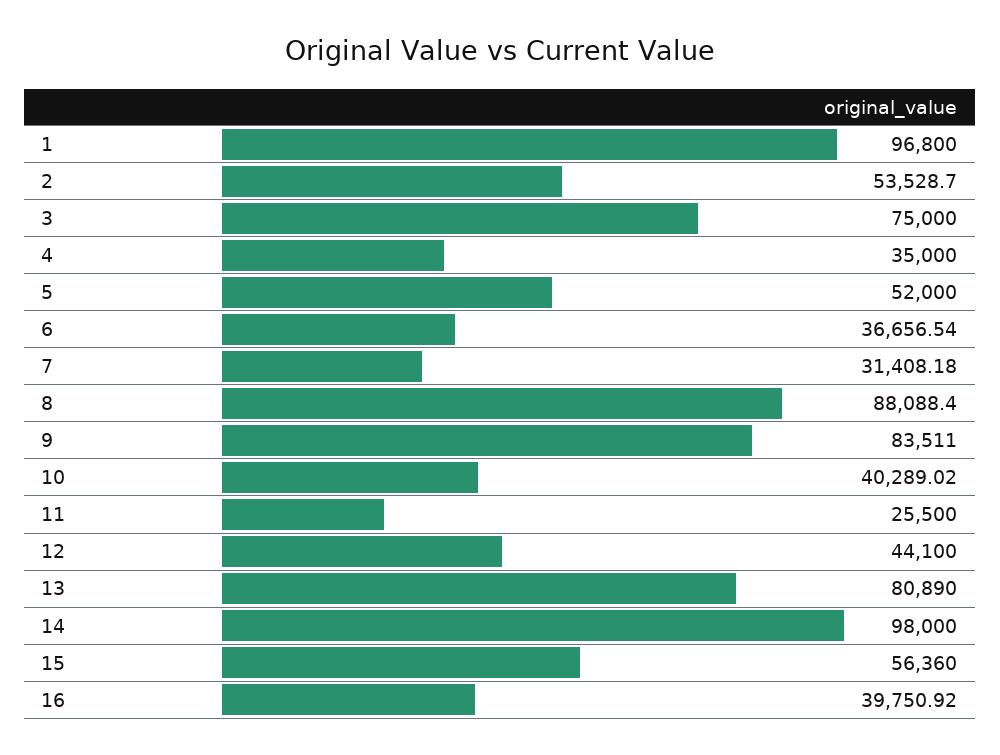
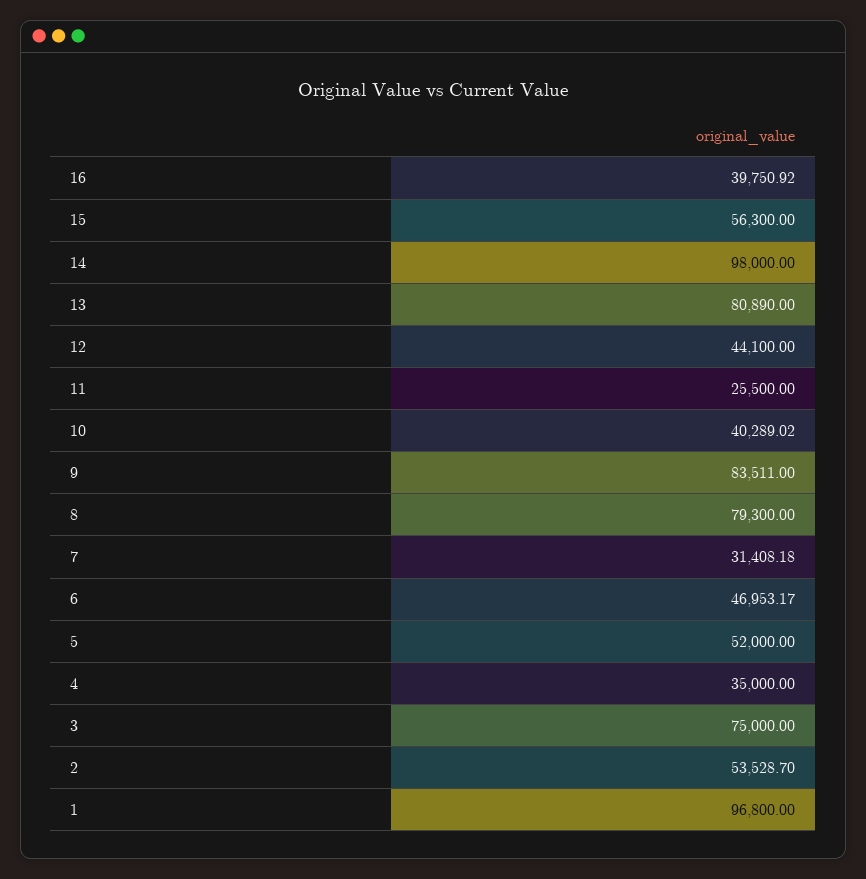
  {
    "1": 96800,
    "2": 53528.7,
    "3": 75000,
    "4": 35000,
    "5": 52000,
-   "6": 36656.54,
+   "6": 46953.17,
    "7": 31408.18,
-   "8": 88088.4,
+   "8": 79300,
    "9": 83511,
    "10": 40289.02,
    "11": 25500,
    "12": 44100,
    "13": 80890,
    "14": 98000,
-   "15": 56360,
+   "15": 56300,
    "16": 39750.92
  }

